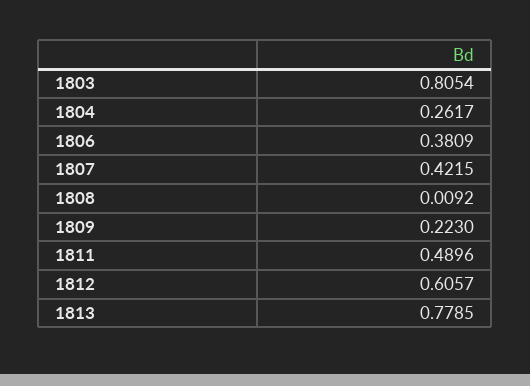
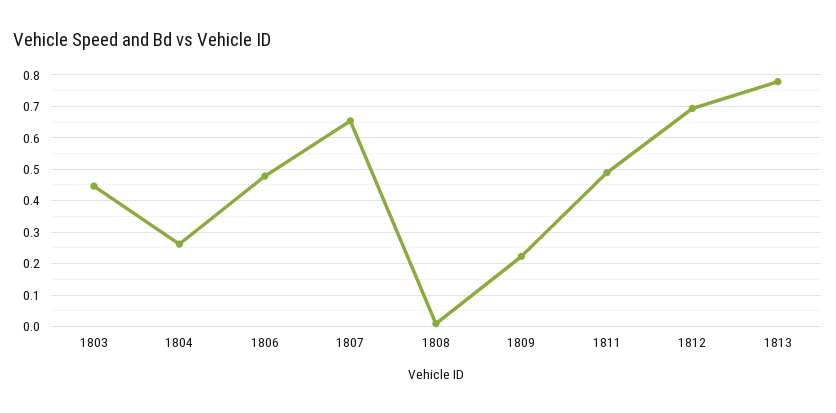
  {
-   "1803": 0.8054,
+   "1803": 0.44,
    "1804": 0.2617,
-   "1806": 0.3809,
+   "1806": 0.48,
-   "1807": 0.4215,
+   "1807": 0.66,
    "1808": 0.0092,
    "1809": 0.223,
    "1811": 0.4896,
-   "1812": 0.6057,
+   "1812": 0.7,
    "1813": 0.7785
  }

